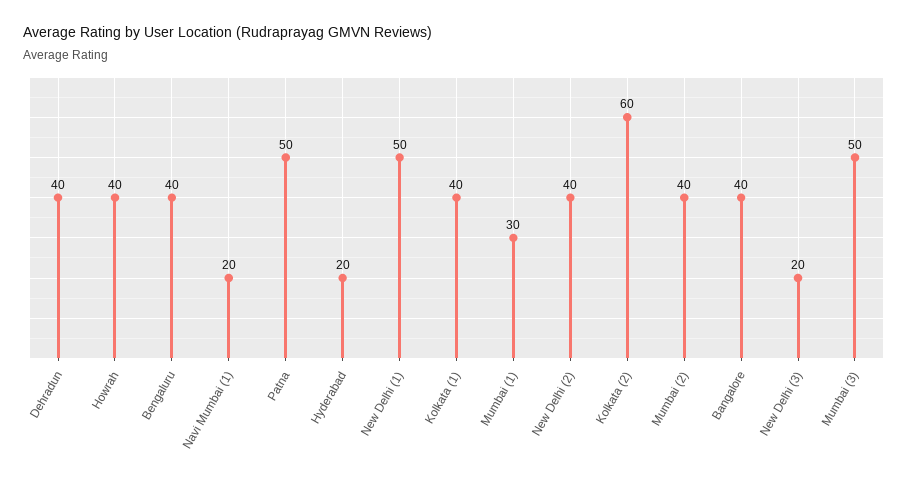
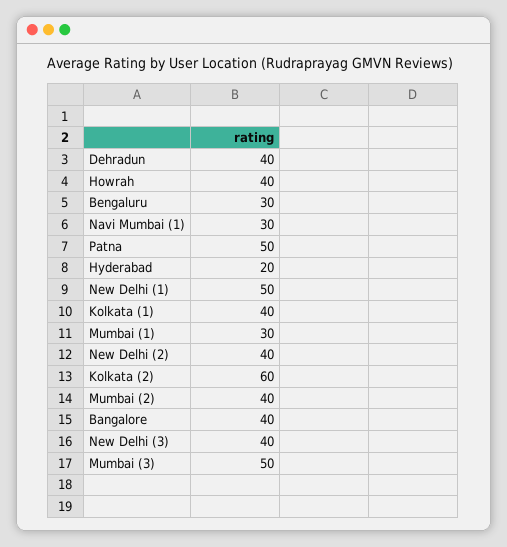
  {
    "Dehradun": 40,
    "Howrah": 40,
-   "Bengaluru": 40,
+   "Bengaluru": 30,
-   "Navi Mumbai (1)": 20,
+   "Navi Mumbai (1)": 30,
    "Patna": 50,
    "Hyderabad": 20,
    "New Delhi (1)": 50,
    "Kolkata (1)": 40,
    "Mumbai (1)": 30,
    "New Delhi (2)": 40,
    "Kolkata (2)": 60,
    "Mumbai (2)": 40,
    "Bangalore": 40,
-   "New Delhi (3)": 20,
+   "New Delhi (3)": 40,
    "Mumbai (3)": 50
  }

